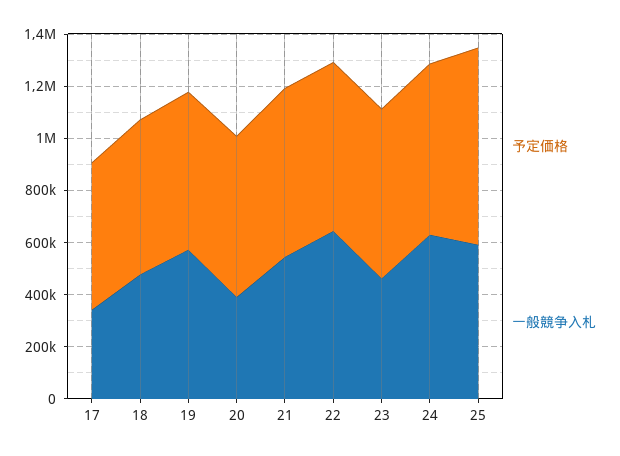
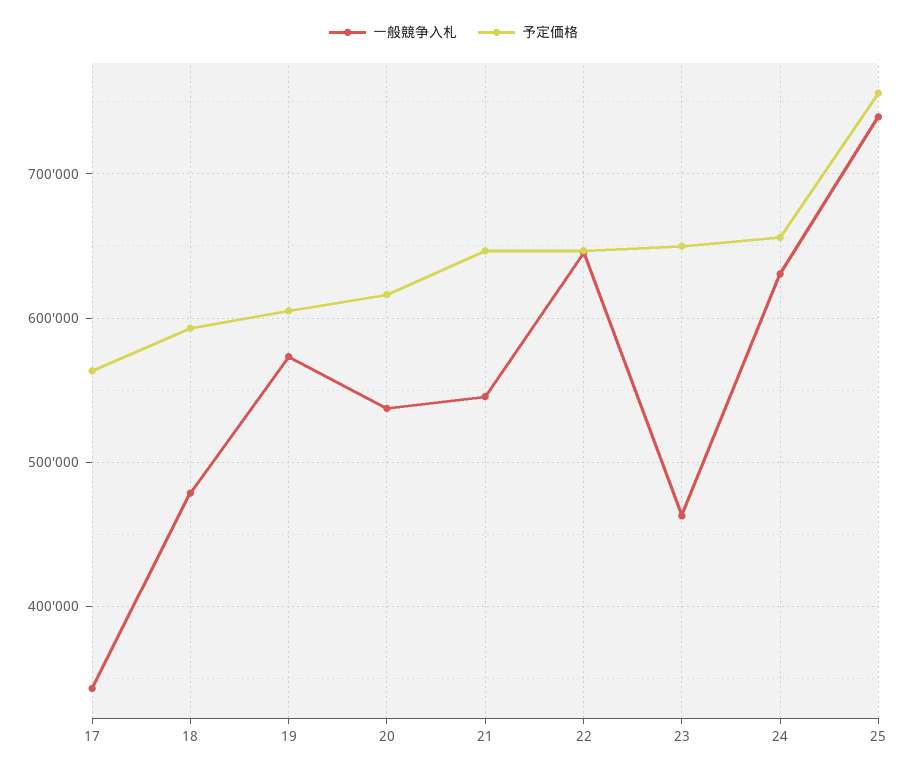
  {
    "予定価格": {
      "17": 560000,
      "18": 590000,
      "19": 600000,
      "20": 620000,
      "21": 650000,
      "22": 650000,
      "23": 650000,
      "24": 660000,
      "25": 760000
    },
    "一般競争入札": {
      "17": 340000,
      "18": 480000,
      "19": 570000,
-     "20": 400000,
+     "20": 540000,
      "21": 550000,
      "22": 650000,
      "23": 460000,
      "24": 630000,
-     "25": 600000
+     "25": 740000
    }
  }

